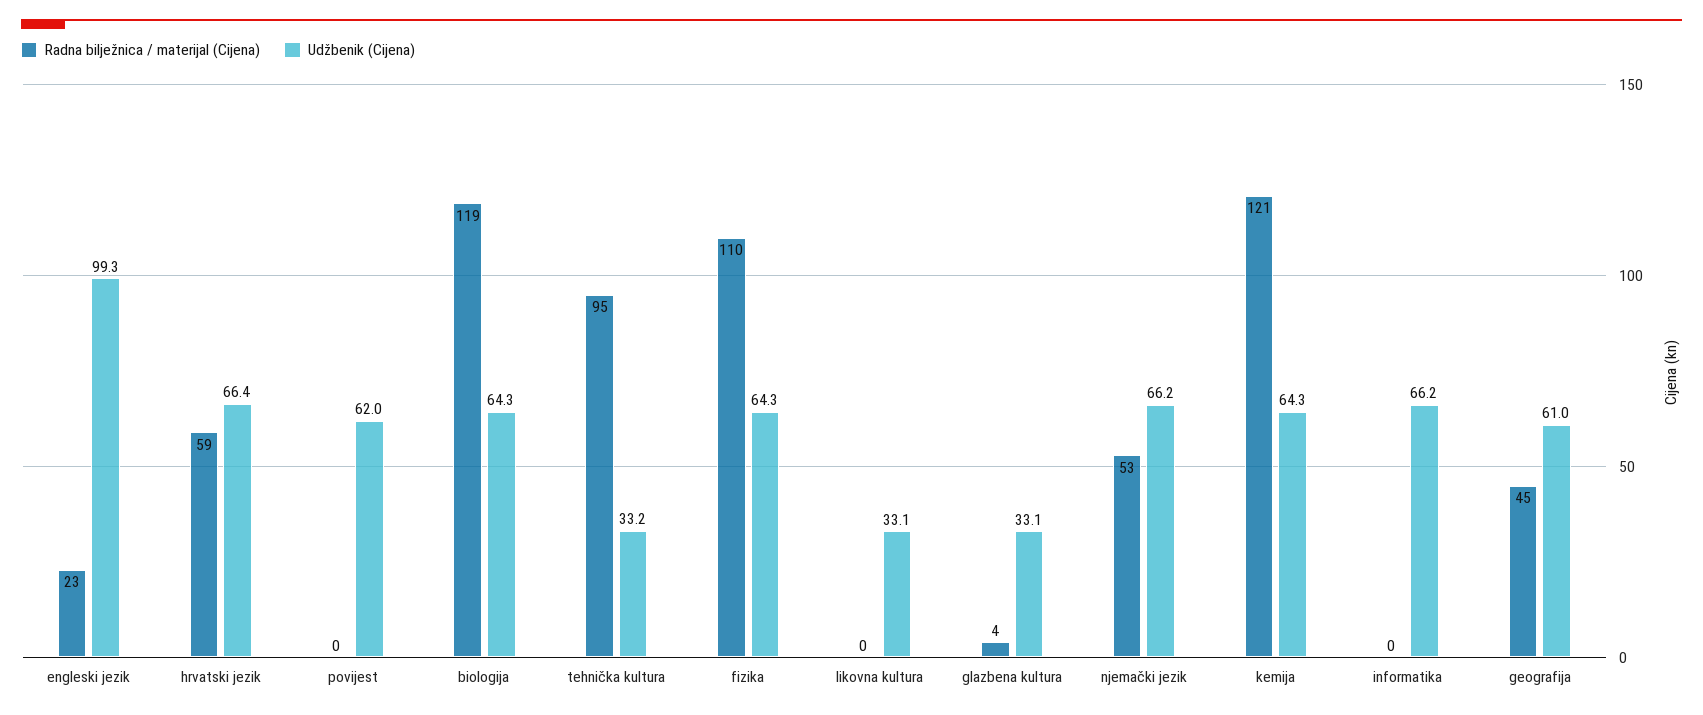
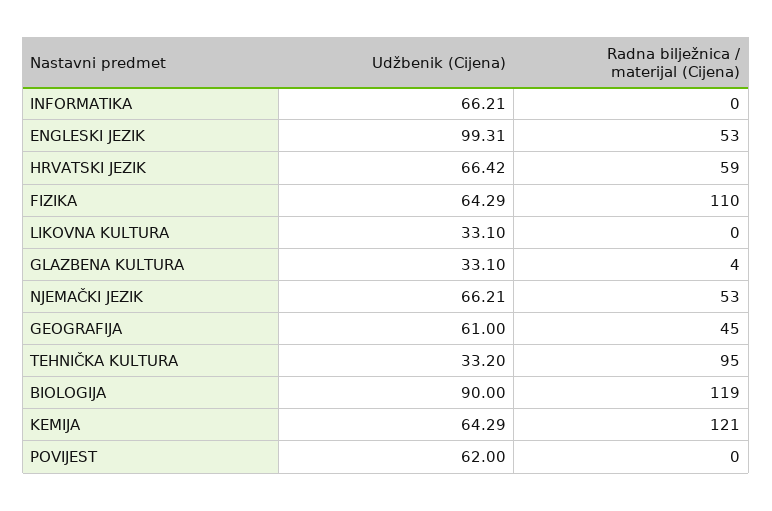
  {
    "Radna bilježnica / materijal (Cijena)": {
-     "engleski jezik": 23,
+     "engleski jezik": 53,
      "hrvatski jezik": 59,
      "povijest": 0,
      "biologija": 119,
      "tehnička kultura": 95,
      "fizika": 110,
      "likovna kultura": 0,
      "glazbena kultura": 4,
      "njemački jezik": 53,
      "kemija": 121,
      "informatika": 0,
      "geografija": 45
    },
    "Udžbenik (Cijena)": {
      "engleski jezik": 99.31,
      "hrvatski jezik": 66.42,
      "povijest": 62,
-     "biologija": 64.3,
+     "biologija": 90,
      "tehnička kultura": 33.2,
      "fizika": 64.29,
      "likovna kultura": 33.1,
      "glazbena kultura": 33.1,
      "njemački jezik": 66.21,
      "kemija": 64.29,
      "informatika": 66.21,
      "geografija": 61
    }
  }

